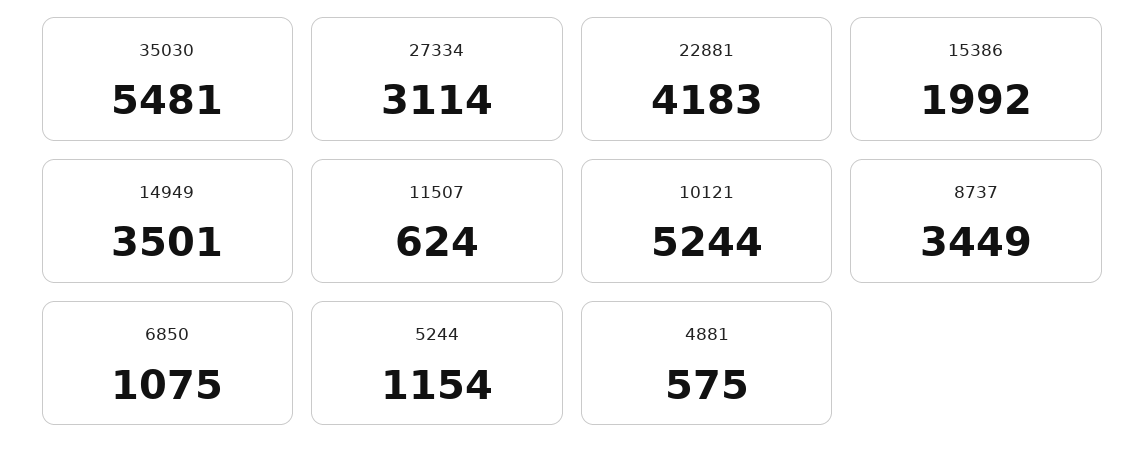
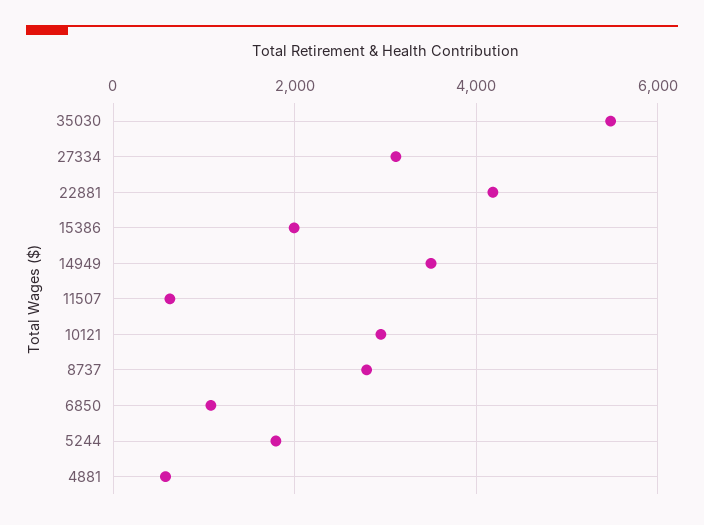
  {
    "35030": 5481,
    "27334": 3114,
    "22881": 4183,
    "15386": 1992,
    "14949": 3501,
    "11507": 624,
-   "10121": 5244,
+   "10121": 3000,
-   "8737": 3449,
+   "8737": 2800,
    "6850": 1075,
-   "5244": 1154,
+   "5244": 1800,
    "4881": 575
  }

